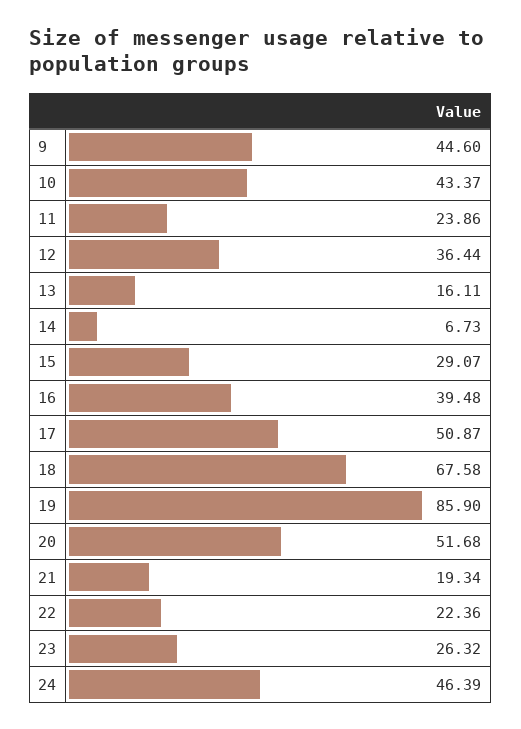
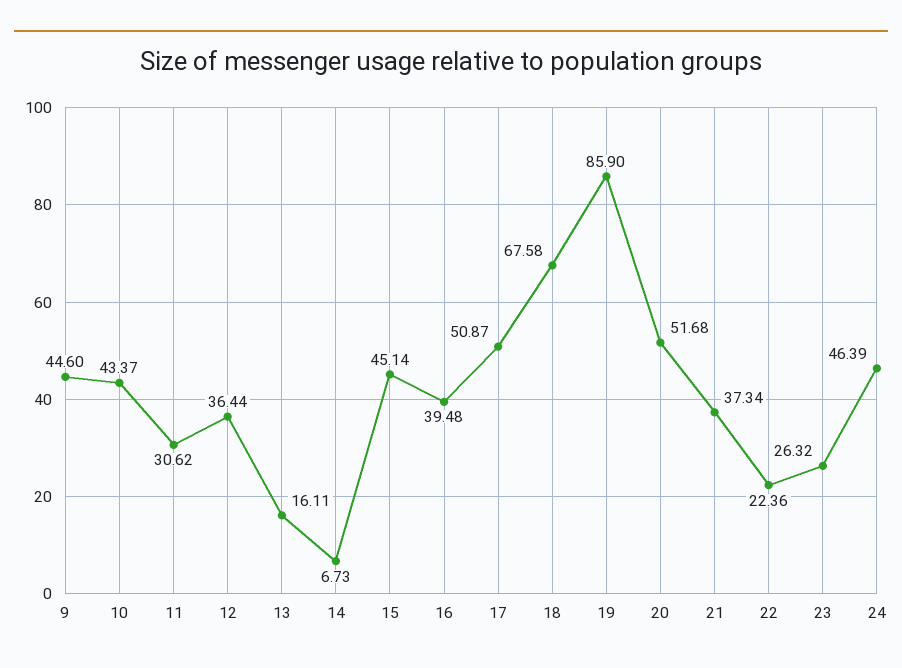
  {
    "9": 44.6,
    "10": 43.37,
-   "11": 23.86,
+   "11": 30.62,
    "12": 36.44,
    "13": 16.11,
    "14": 6.73,
-   "15": 29.07,
+   "15": 45.14,
    "16": 39.48,
    "17": 50.87,
    "18": 67.58,
    "19": 85.9,
    "20": 51.68,
-   "21": 19.34,
+   "21": 37.34,
    "22": 22.36,
    "23": 26.32,
    "24": 46.39
  }

